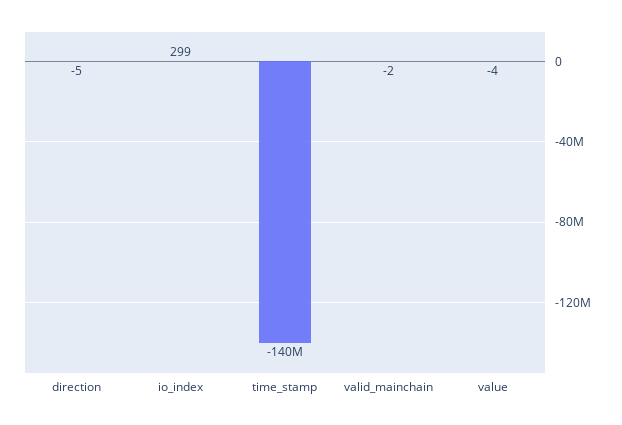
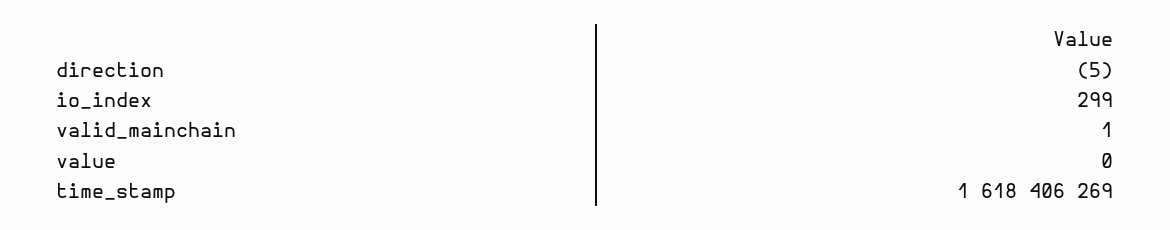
  {
    "direction": -5,
    "io_index": 299,
-   "time_stamp": -140000000,
+   "time_stamp": 1618406269,
-   "valid_mainchain": -2,
+   "valid_mainchain": 1,
-   "value": -4
+   "value": 0
  }

